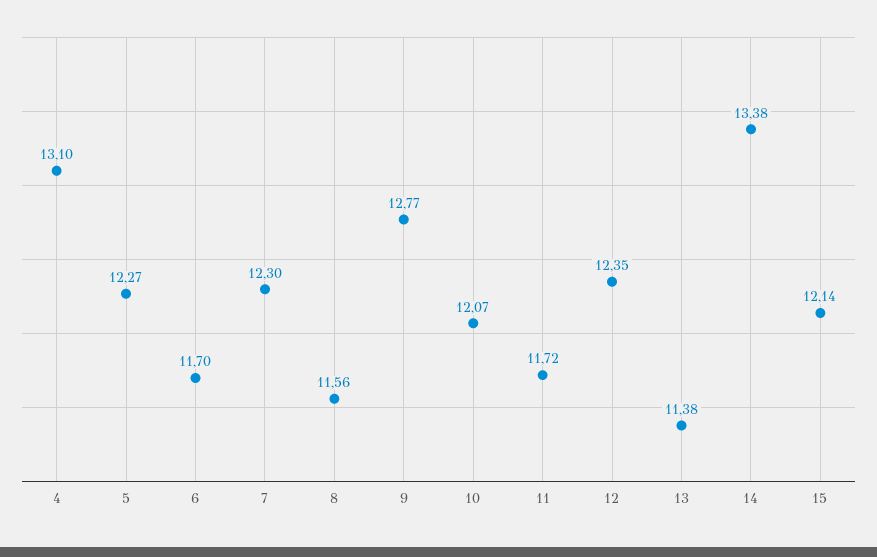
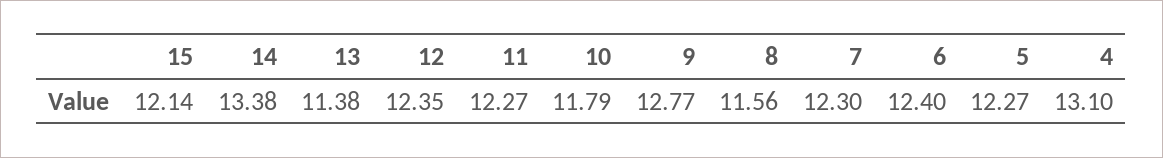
  {
    "4": 13.1,
    "5": 12.27,
-   "6": 11.7,
+   "6": 12.4,
    "7": 12.3,
    "8": 11.56,
    "9": 12.77,
-   "10": 12.07,
+   "10": 11.79,
-   "11": 11.72,
+   "11": 12.27,
    "12": 12.35,
    "13": 11.38,
    "14": 13.38,
    "15": 12.14
  }

